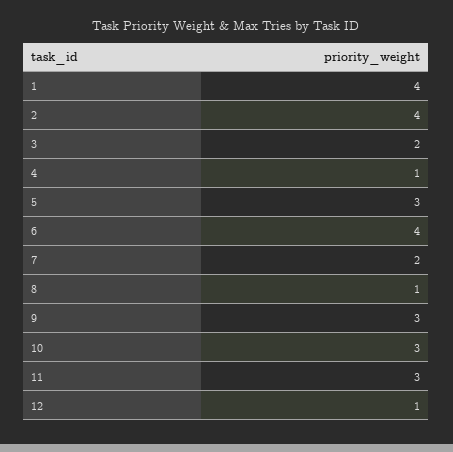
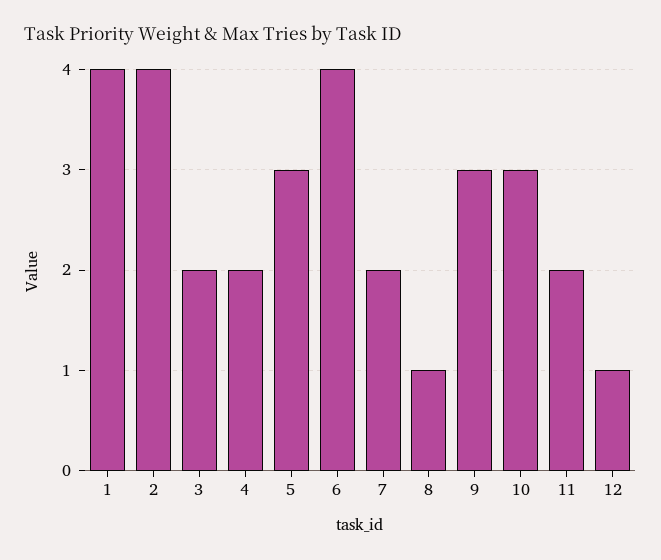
  {
    "1": 4,
    "2": 4,
    "3": 2,
-   "4": 1,
+   "4": 2,
    "5": 3,
    "6": 4,
    "7": 2,
    "8": 1,
    "9": 3,
    "10": 3,
-   "11": 3,
+   "11": 2,
    "12": 1
  }

